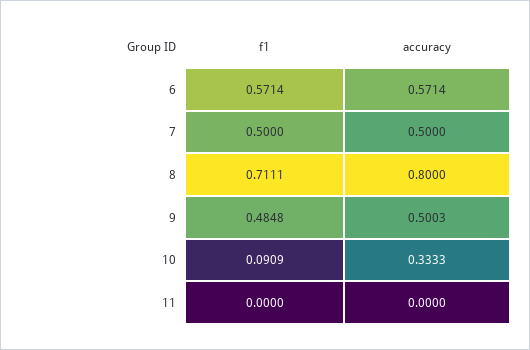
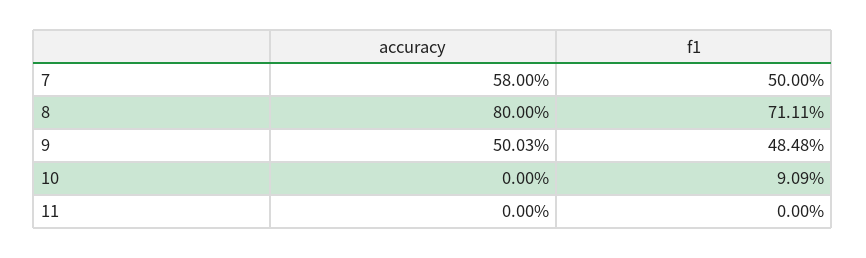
  {
    "f1": {
-     "6": 0.5714,
      "7": 0.5,
      "8": 0.7111,
      "9": 0.4848,
      "10": 0.0909,
      "11": 0
    },
    "accuracy": {
-     "6": 0.5714,
-     "7": 0.5,
+     "7": 0.58,
      "8": 0.8,
      "9": 0.5003,
-     "10": 0.3333,
+     "10": 0,
      "11": 0
    }
  }

